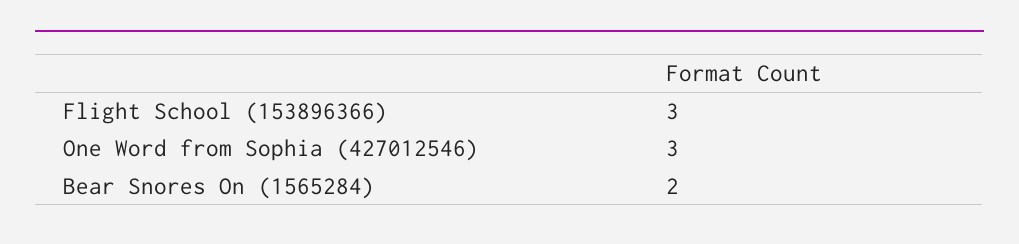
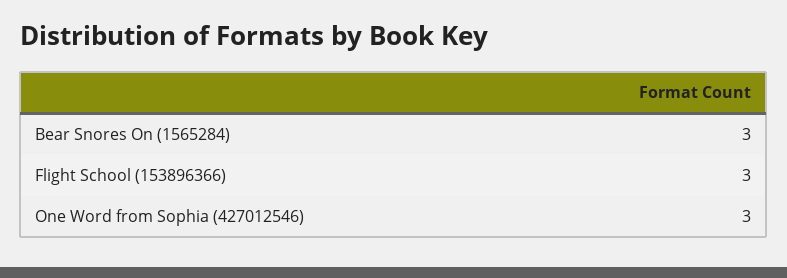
  {
    "Flight School (153896366)": 3,
    "One Word from Sophia (427012546)": 3,
-   "Bear Snores On (1565284)": 2
+   "Bear Snores On (1565284)": 3
  }

